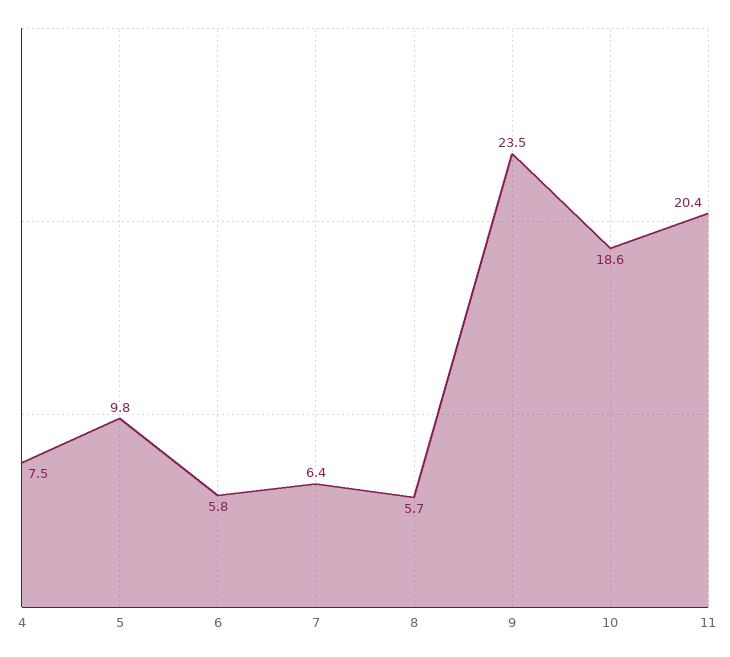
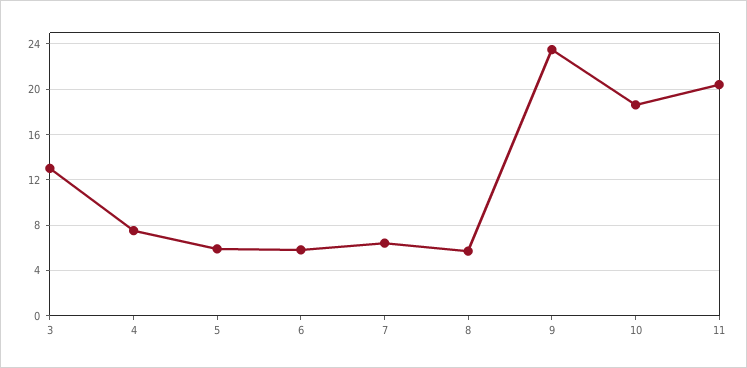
  {
    "4": 7.5,
-   "5": 9.8,
+   "5": 6,
    "6": 5.8,
    "7": 6.4,
    "8": 5.7,
    "9": 23.5,
    "10": 18.6,
-   "11": 20.4
+   "11": 20.4,
+   "3": 13
  }

